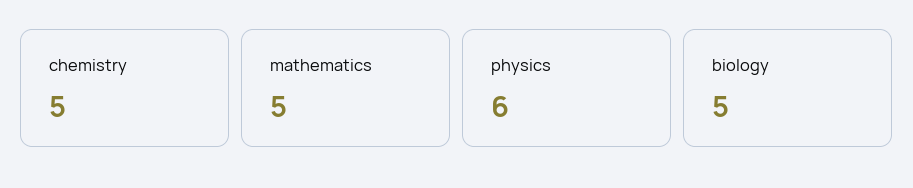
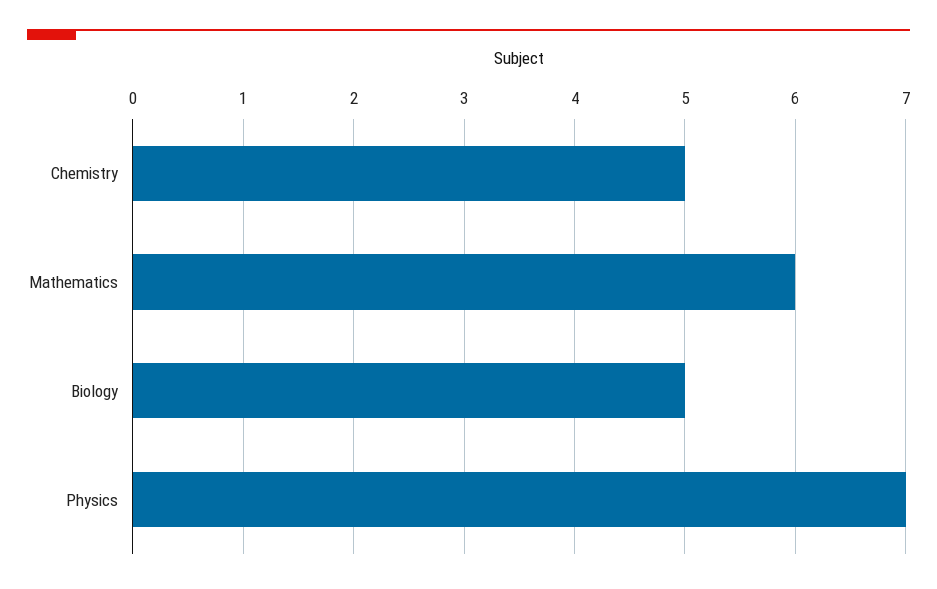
  {
    "chemistry": 5,
-   "mathematics": 5,
+   "mathematics": 6,
-   "physics": 6,
+   "physics": 7,
    "biology": 5
  }

